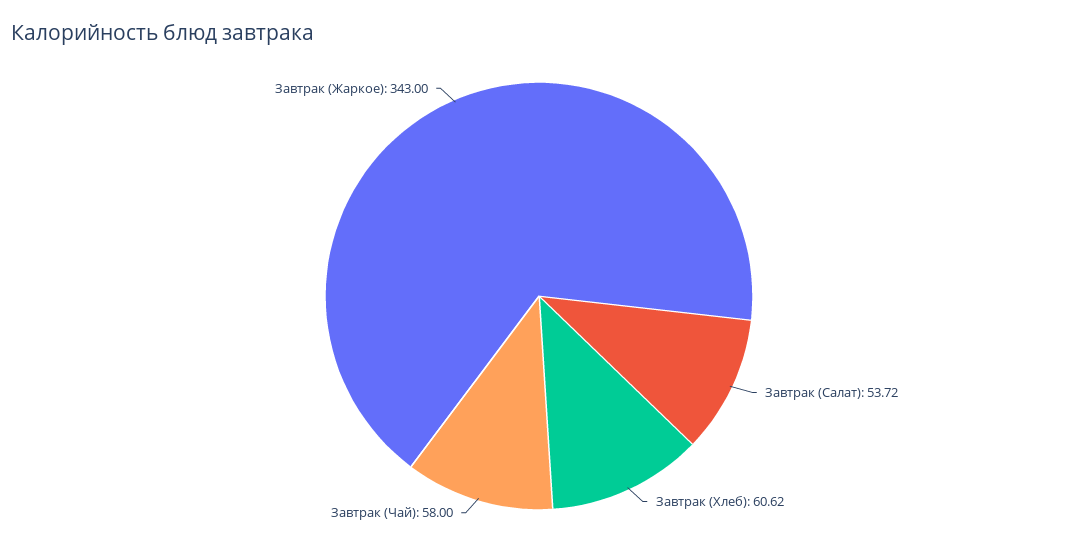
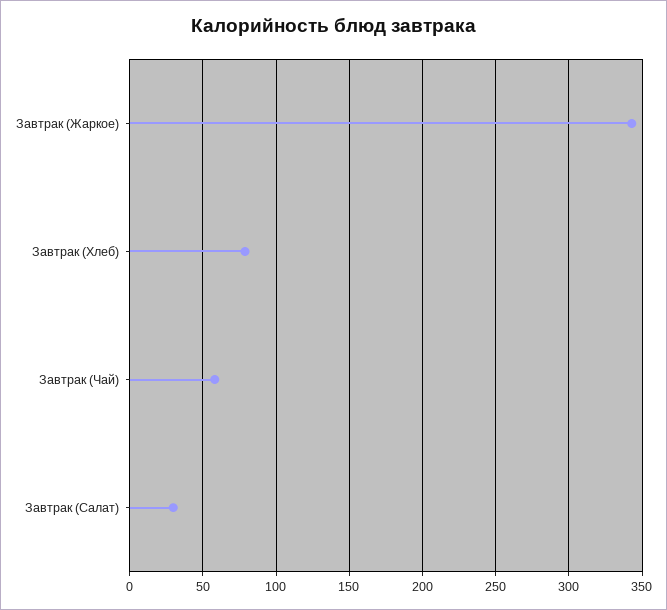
  {
-   "Завтрак (Салат)": 53.72,
+   "Завтрак (Салат)": 30,
-   "Завтрак (Хлеб)": 60.62,
+   "Завтрак (Хлеб)": 80,
    "Завтрак (Чай)": 58,
    "Завтрак (Жаркое)": 343
  }

